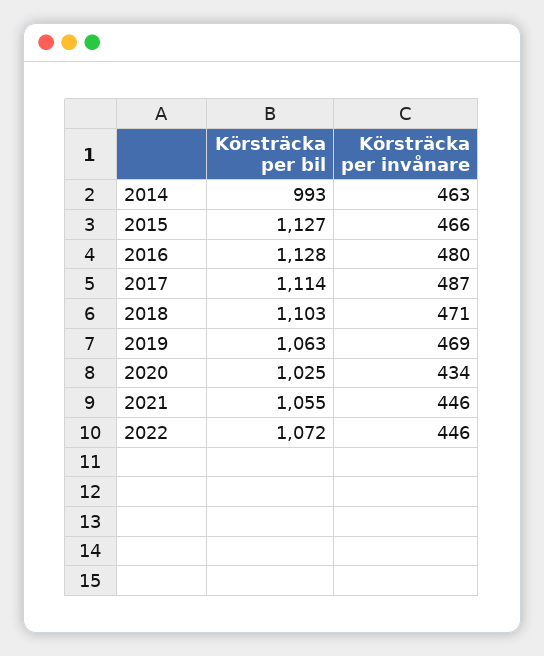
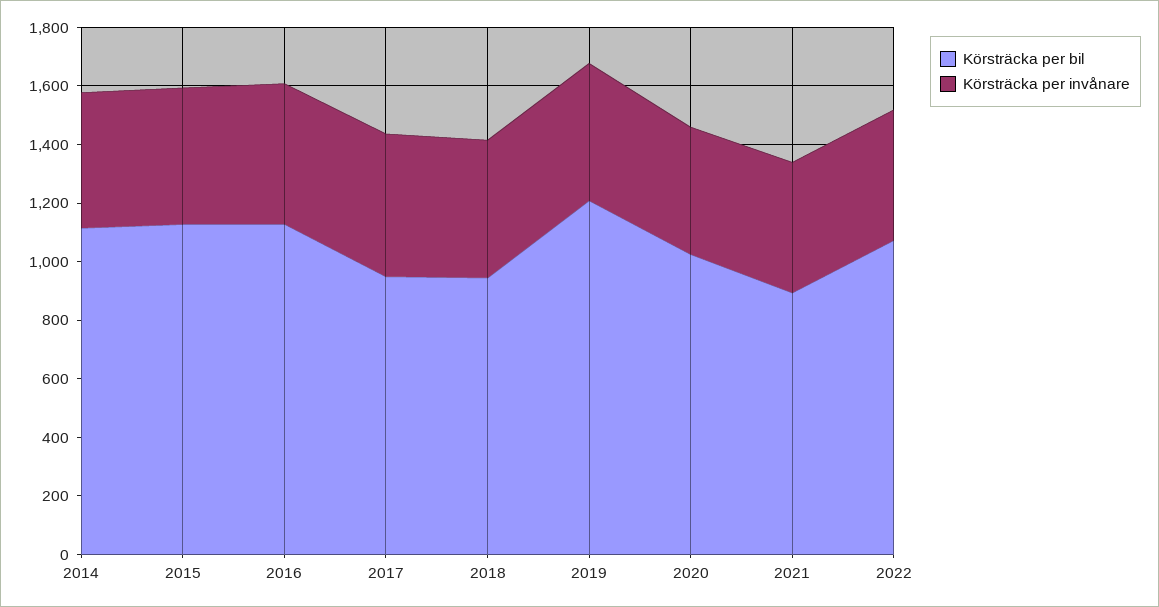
  {
    "Körsträcka per bil": {
-     "2014": 993,
+     "2014": 1100,
      "2015": 1127,
      "2016": 1128,
-     "2017": 1114,
+     "2017": 950,
-     "2018": 1103,
+     "2018": 950,
-     "2019": 1063,
+     "2019": 1200,
      "2020": 1025,
-     "2021": 1055,
+     "2021": 900,
      "2022": 1072
    },
    "Körsträcka per invånare": {
      "2014": 463,
      "2015": 466,
      "2016": 480,
      "2017": 487,
      "2018": 471,
      "2019": 469,
      "2020": 434,
      "2021": 446,
      "2022": 446
    }
  }

